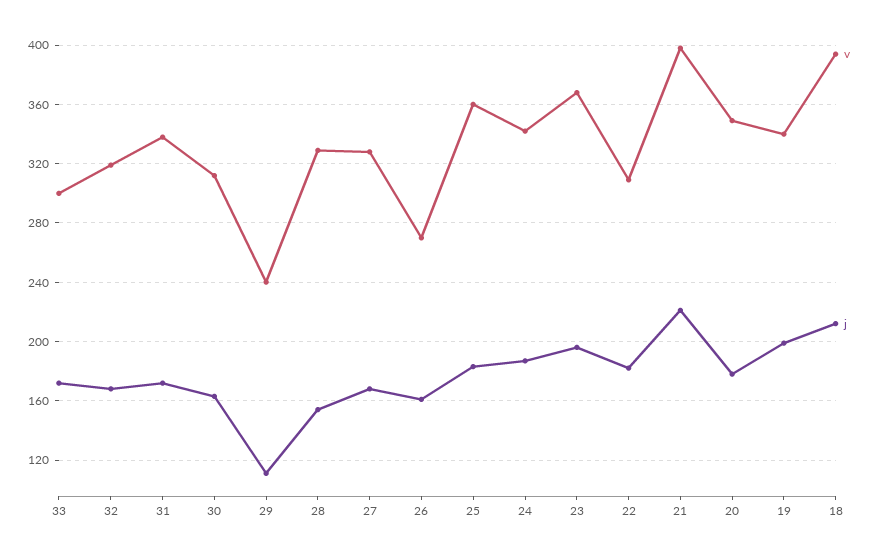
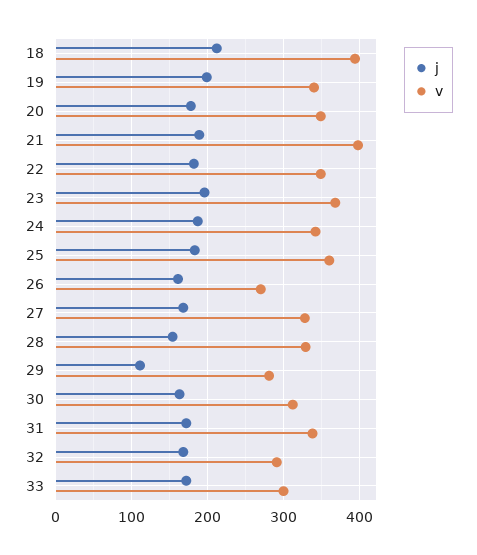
  {
    "v": {
      "33": 300,
-     "32": 320,
+     "32": 290,
      "31": 340,
      "30": 310,
-     "29": 240,
+     "29": 280,
      "28": 330,
      "27": 330,
      "26": 270,
      "25": 360,
      "24": 340,
      "23": 370,
-     "22": 310,
+     "22": 350,
      "21": 400,
      "20": 350,
      "19": 340,
      "18": 395
    },
    "j": {
      "33": 170,
      "32": 170,
      "31": 170,
      "30": 165,
      "29": 110,
      "28": 155,
      "27": 170,
      "26": 160,
      "25": 185,
      "24": 185,
      "23": 195,
      "22": 180,
-     "21": 220,
+     "21": 190,
      "20": 180,
      "19": 200,
      "18": 210
    }
  }

